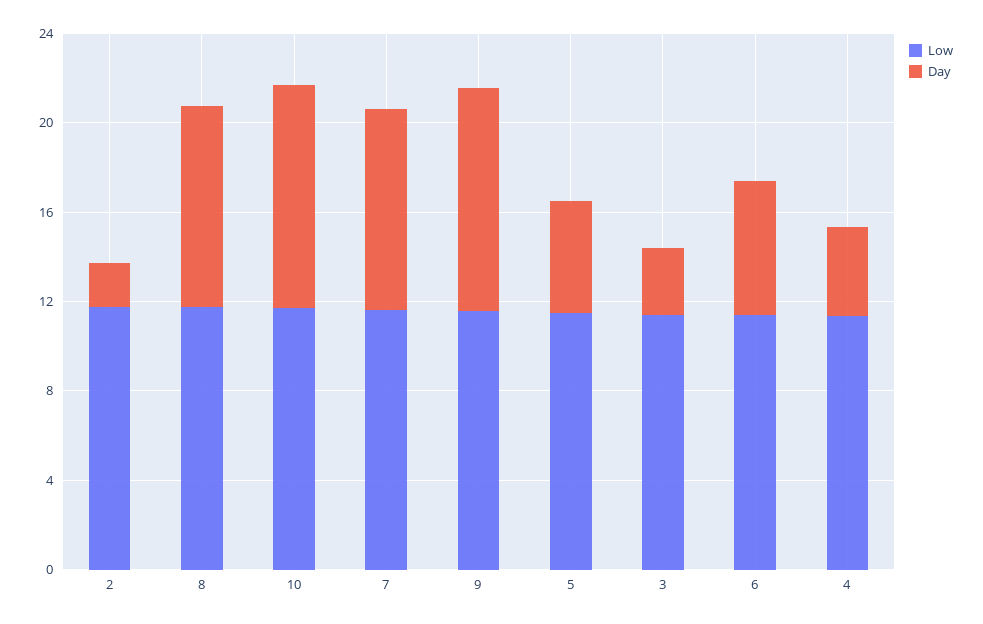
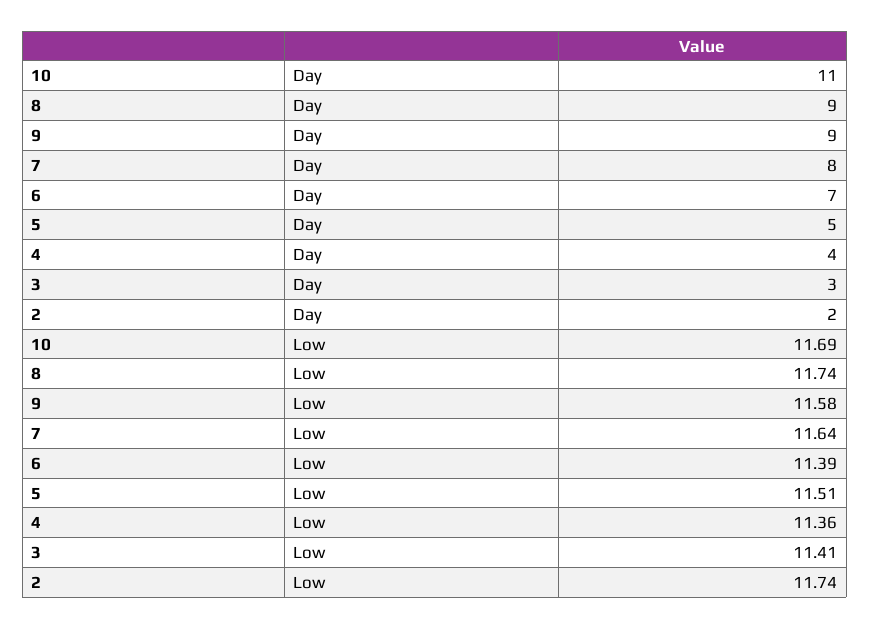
  {
    "Low": {
      "2": 11.74,
      "8": 11.74,
      "10": 11.69,
      "7": 11.64,
      "9": 11.58,
      "5": 11.51,
      "3": 11.41,
      "6": 11.39,
      "4": 11.36
    },
    "Day": {
      "2": 2,
      "8": 9,
-     "10": 10,
+     "10": 11,
-     "7": 9,
+     "7": 8,
-     "9": 10,
+     "9": 9,
      "5": 5,
      "3": 3,
-     "6": 6,
+     "6": 7,
      "4": 4
    }
  }

